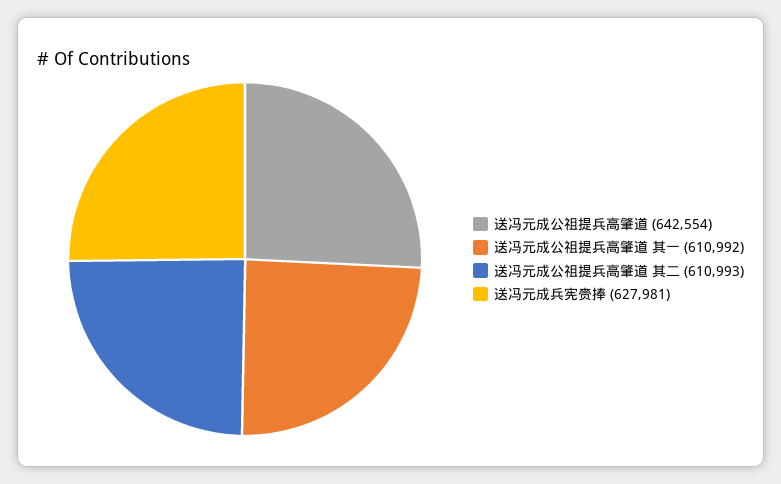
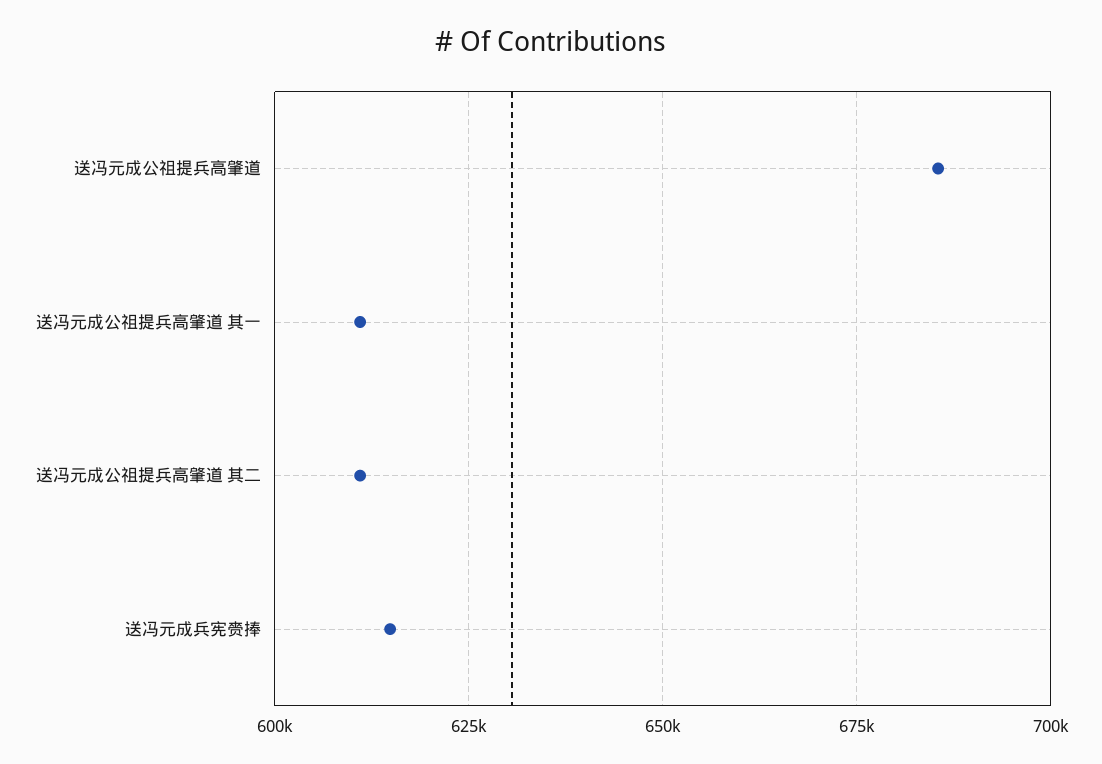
  {
-   "送冯元成公祖提兵高肇道": 642554,
+   "送冯元成公祖提兵高肇道": 685000,
    "送冯元成公祖提兵高肇道 其一": 610992,
    "送冯元成公祖提兵高肇道 其二": 610993,
-   "送冯元成兵宪赍捧": 627981
+   "送冯元成兵宪赍捧": 615000
  }

